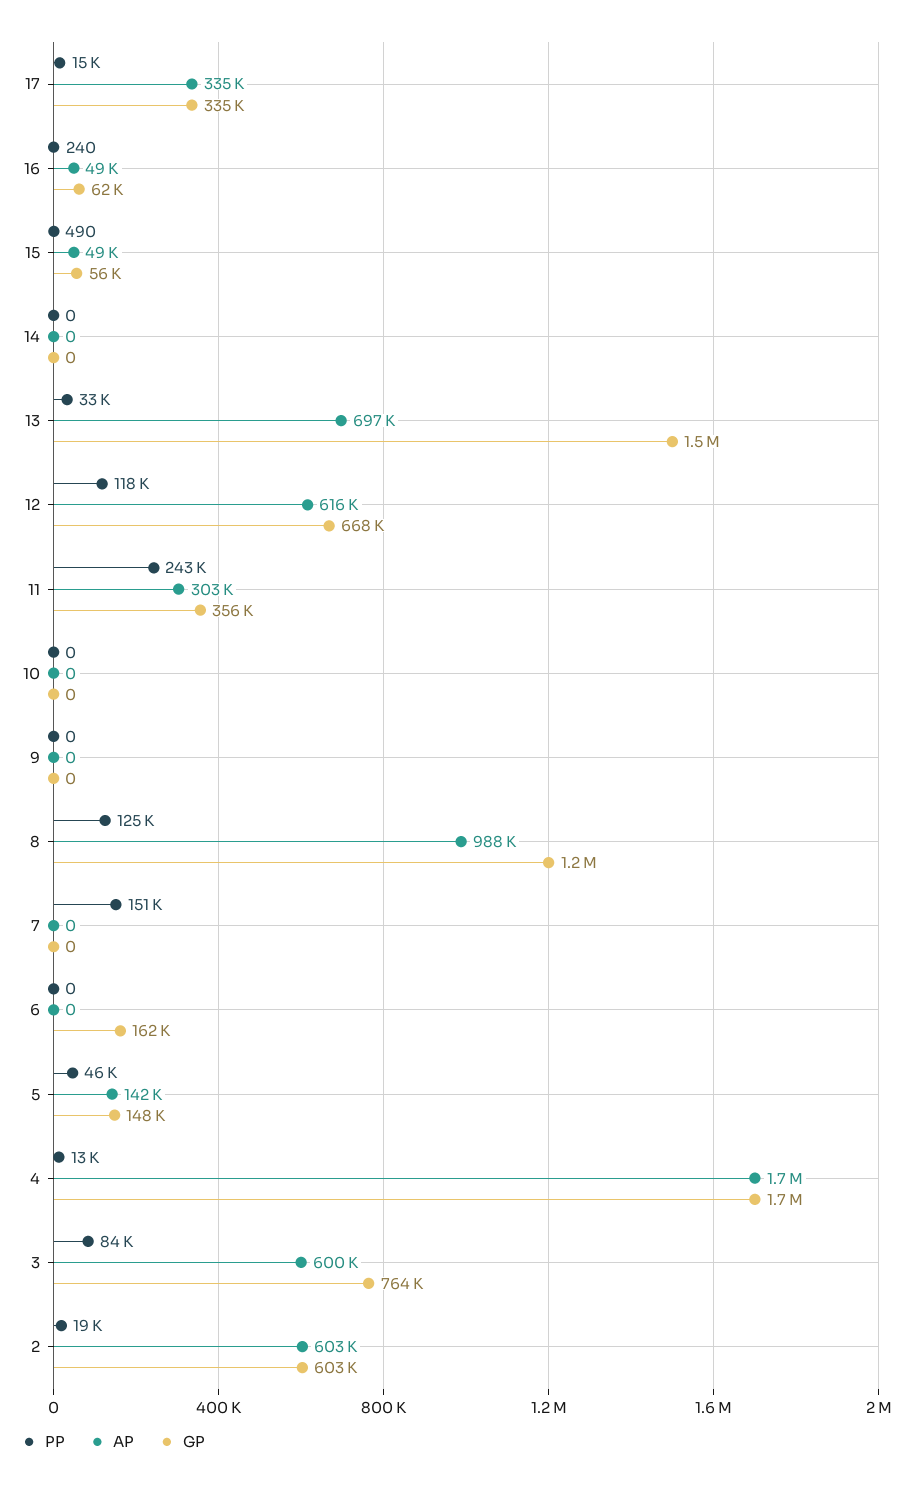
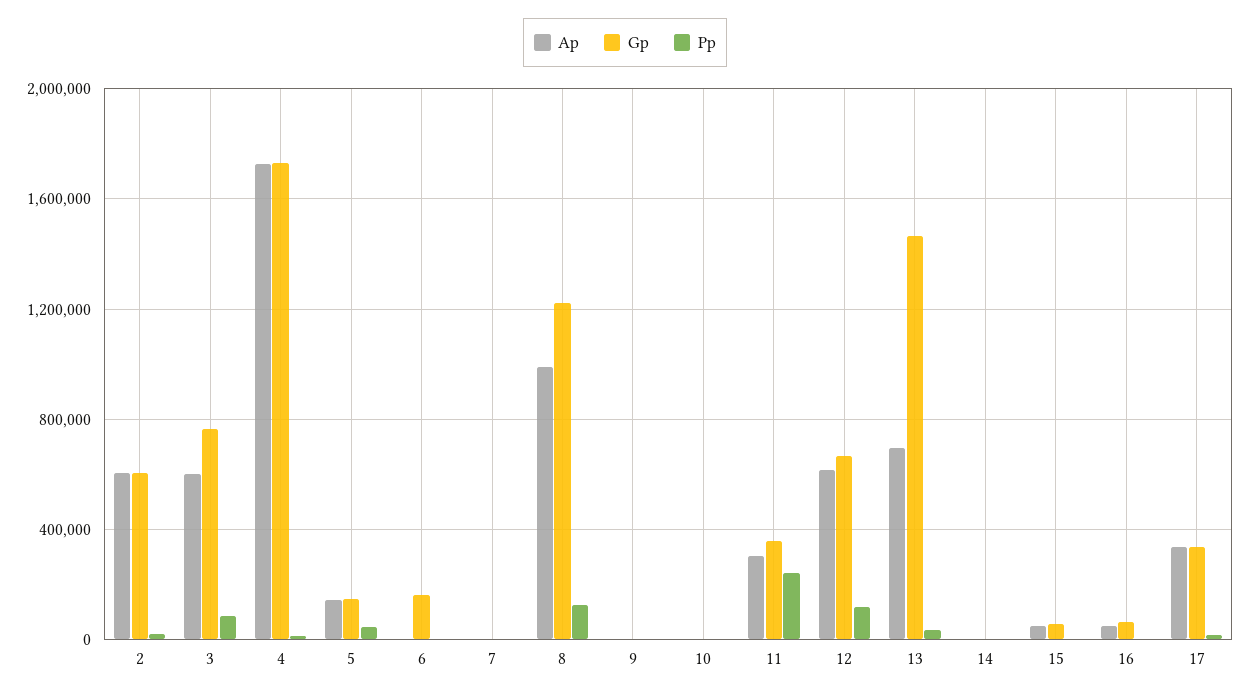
  {
    "PP": {
      "17": 15000,
      "16": 240,
      "15": 490,
      "14": 0,
      "13": 33000,
      "12": 118000,
      "11": 243000,
      "10": 0,
      "9": 0,
      "8": 125000,
-     "7": 151000,
+     "7": 0,
      "6": 0,
      "5": 46000,
      "4": 13000,
      "3": 84000,
      "2": 19000
    },
    "AP": {
      "17": 335000,
      "16": 49000,
      "15": 49000,
      "14": 0,
      "13": 697000,
      "12": 616000,
      "11": 303000,
      "10": 0,
      "9": 0,
      "8": 988000,
      "7": 0,
      "6": 0,
      "5": 142000,
      "4": 1700000,
      "3": 600000,
      "2": 603000
    },
    "GP": {
      "17": 335000,
      "16": 62000,
      "15": 56000,
      "14": 0,
      "13": 1500000,
      "12": 668000,
      "11": 356000,
      "10": 0,
      "9": 0,
      "8": 1200000,
      "7": 0,
      "6": 162000,
      "5": 148000,
      "4": 1700000,
      "3": 764000,
      "2": 603000
    }
  }

